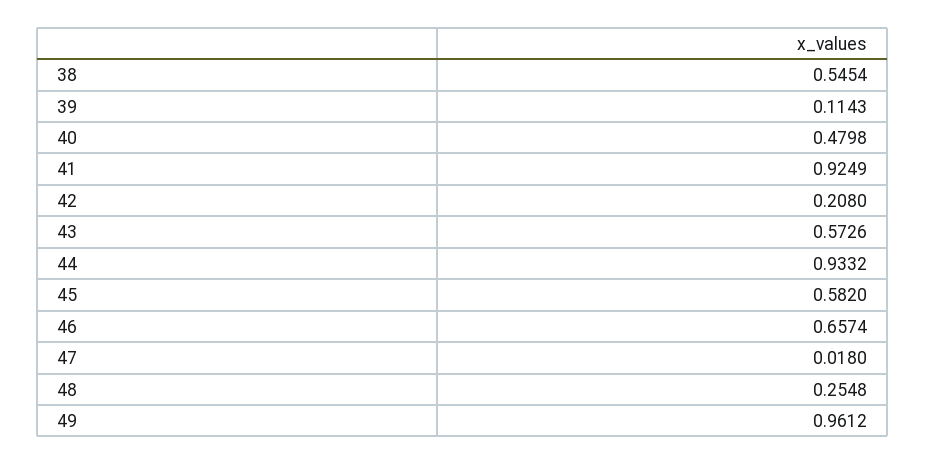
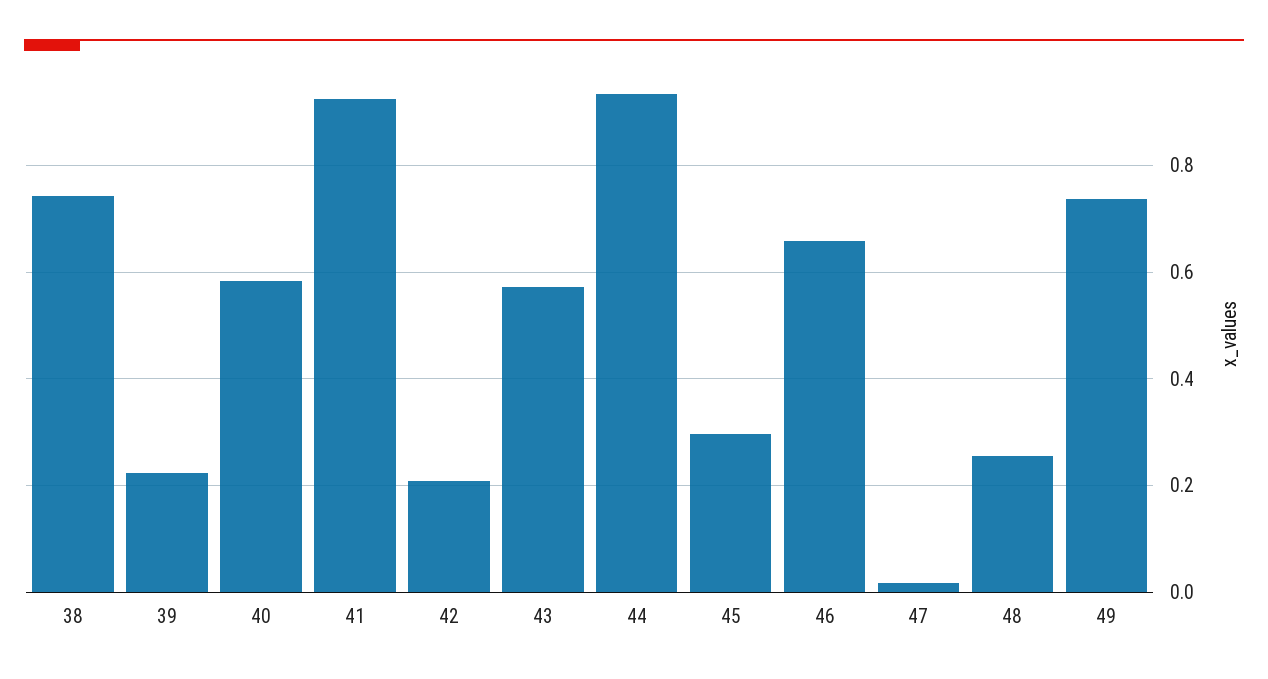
  {
-   "38": 0.5454,
+   "38": 0.74,
-   "39": 0.1143,
+   "39": 0.22,
-   "40": 0.4798,
+   "40": 0.58,
    "41": 0.9249,
    "42": 0.208,
    "43": 0.5726,
    "44": 0.9332,
-   "45": 0.582,
+   "45": 0.3,
    "46": 0.6574,
    "47": 0.018,
    "48": 0.2548,
-   "49": 0.9612
+   "49": 0.74
  }

